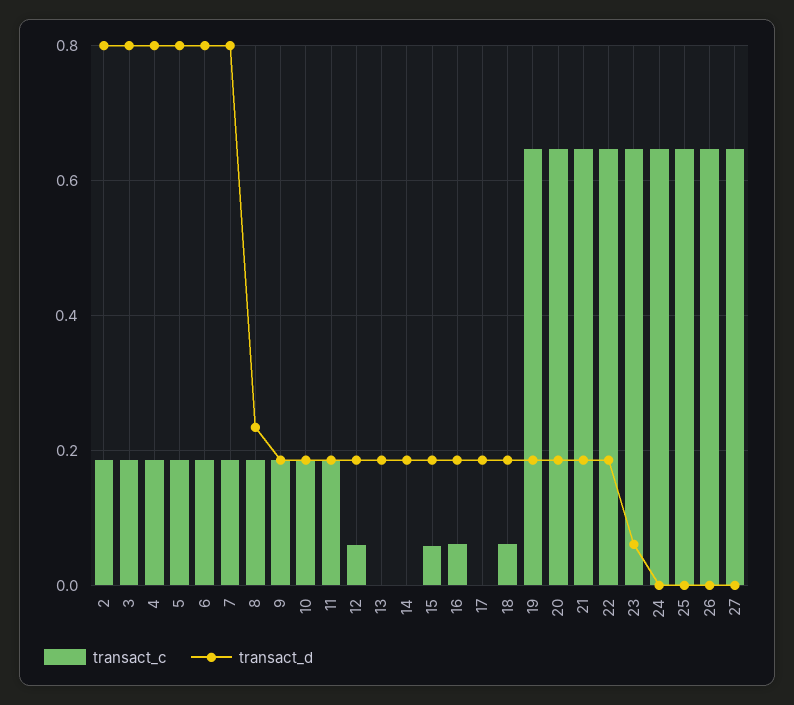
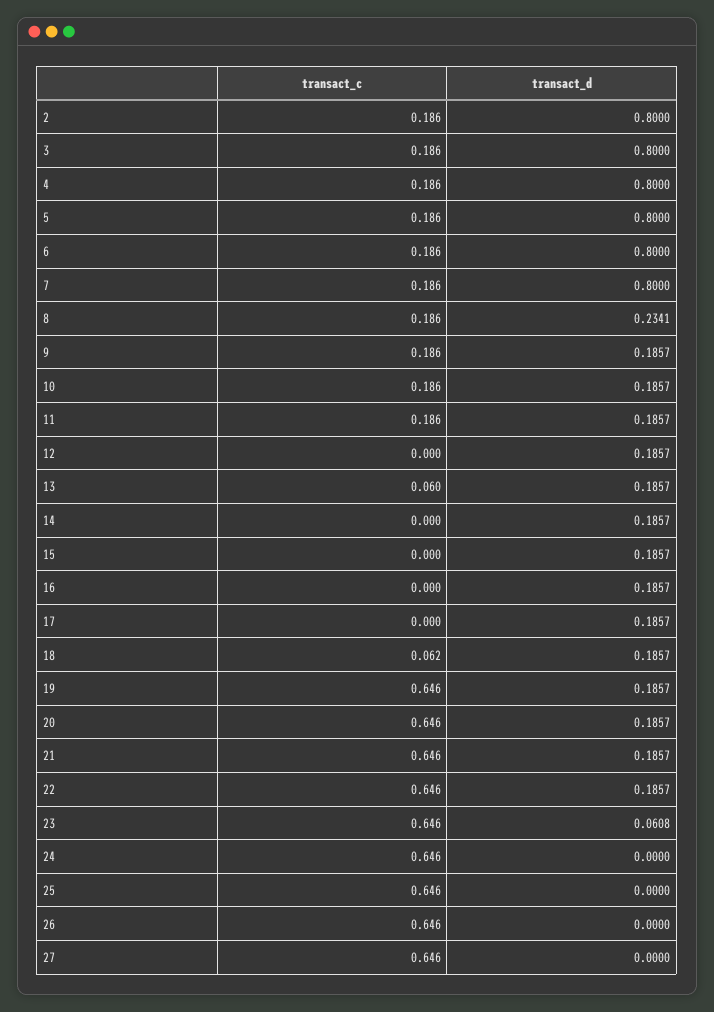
  {
    "transact_c": {
      "2": 0.186,
      "3": 0.186,
      "4": 0.186,
      "5": 0.186,
      "6": 0.186,
      "7": 0.186,
      "8": 0.186,
      "9": 0.186,
      "10": 0.186,
      "11": 0.186,
-     "12": 0.06,
+     "12": 0,
-     "13": 0,
+     "13": 0.06,
      "14": 0,
-     "15": 0.06,
+     "15": 0,
-     "16": 0.06,
+     "16": 0,
      "17": 0,
      "18": 0.062,
      "19": 0.646,
      "20": 0.646,
      "21": 0.646,
      "22": 0.646,
      "23": 0.646,
      "24": 0.646,
      "25": 0.646,
      "26": 0.646,
      "27": 0.646
    },
    "transact_d": {
      "2": 0.8,
      "3": 0.8,
      "4": 0.8,
      "5": 0.8,
      "6": 0.8,
      "7": 0.8,
      "8": 0.2341,
      "9": 0.1857,
      "10": 0.1857,
      "11": 0.1857,
      "12": 0.1857,
      "13": 0.1857,
      "14": 0.1857,
      "15": 0.1857,
      "16": 0.1857,
      "17": 0.1857,
      "18": 0.1857,
      "19": 0.1857,
      "20": 0.1857,
      "21": 0.1857,
      "22": 0.1857,
      "23": 0.0608,
      "24": 0,
      "25": 0,
      "26": 0,
      "27": 0
    }
  }

